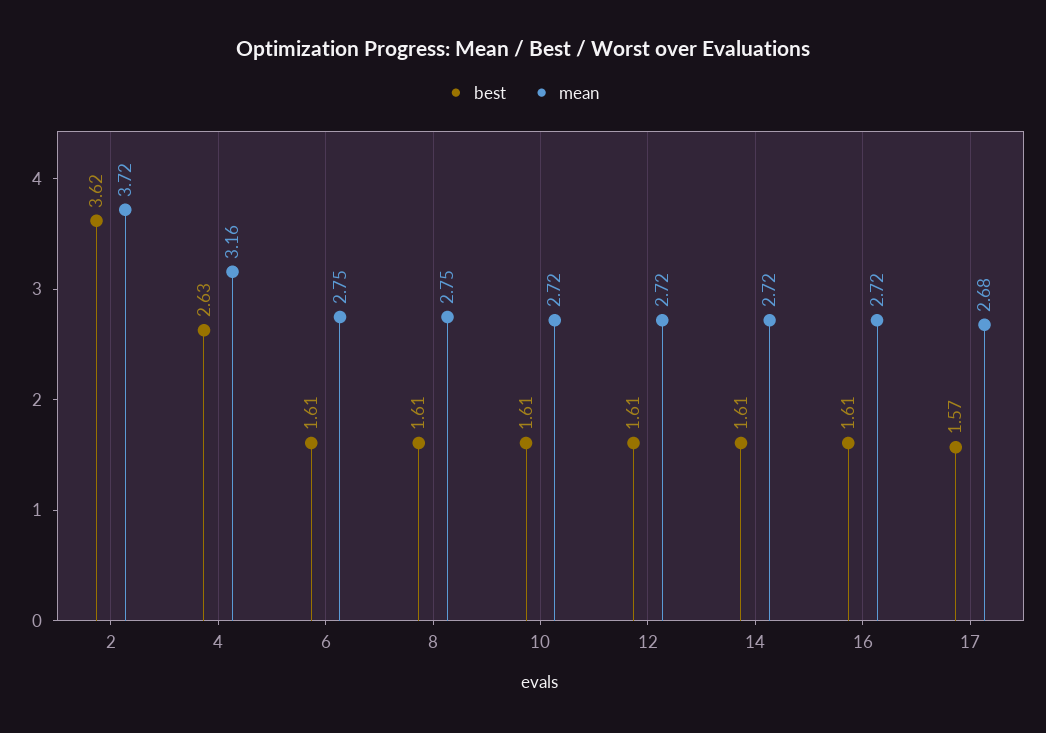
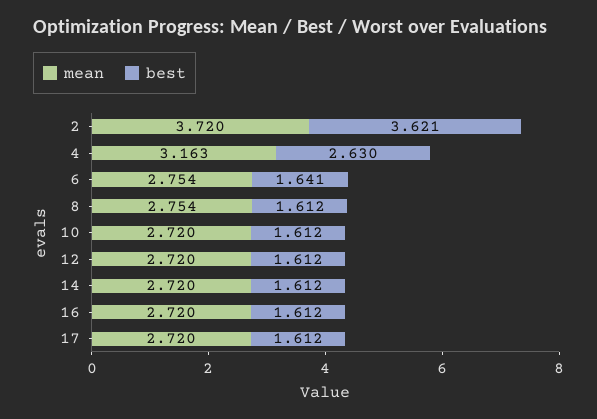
  {
    "best": {
      "2": 3.621,
      "4": 2.63,
-     "6": 1.61,
+     "6": 1.641,
      "8": 1.612,
      "10": 1.612,
      "12": 1.612,
      "14": 1.612,
      "16": 1.612,
-     "17": 1.57
+     "17": 1.612
    },
    "mean": {
      "2": 3.72,
      "4": 3.163,
      "6": 2.754,
      "8": 2.754,
      "10": 2.72,
      "12": 2.72,
      "14": 2.72,
      "16": 2.72,
-     "17": 2.68
+     "17": 2.72
    }
  }

